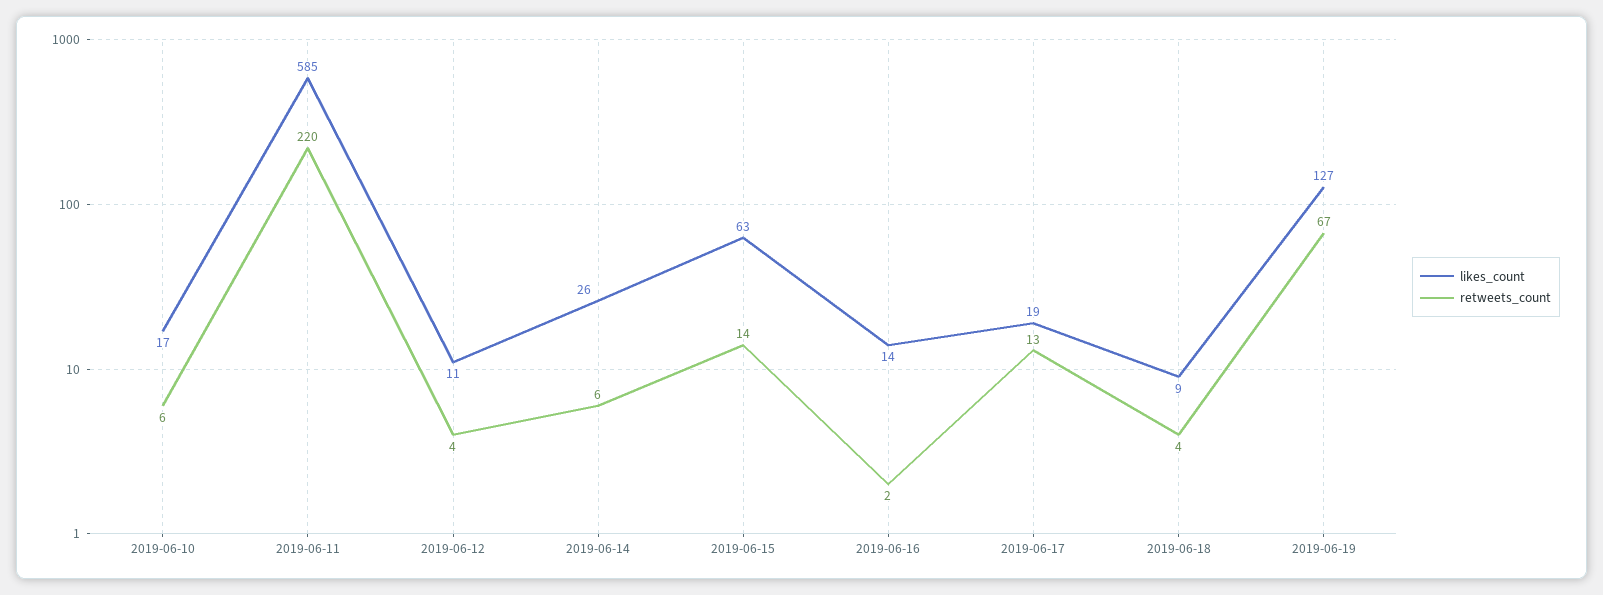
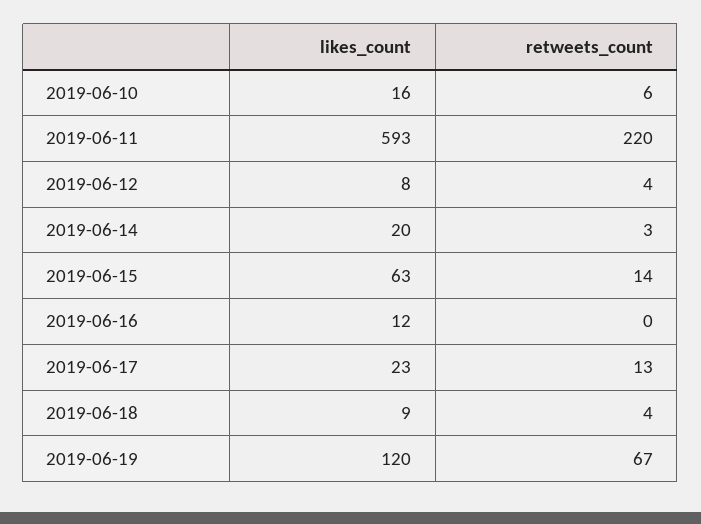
  {
    "likes_count": {
-     "2019-06-10": 17,
+     "2019-06-10": 16,
-     "2019-06-11": 585,
+     "2019-06-11": 593,
-     "2019-06-12": 11,
+     "2019-06-12": 8,
-     "2019-06-14": 26,
+     "2019-06-14": 20,
      "2019-06-15": 63,
-     "2019-06-16": 14,
+     "2019-06-16": 12,
-     "2019-06-17": 19,
+     "2019-06-17": 23,
      "2019-06-18": 9,
-     "2019-06-19": 127
+     "2019-06-19": 120
    },
    "retweets_count": {
      "2019-06-10": 6,
      "2019-06-11": 220,
      "2019-06-12": 4,
-     "2019-06-14": 6,
+     "2019-06-14": 3,
      "2019-06-15": 14,
-     "2019-06-16": 2,
+     "2019-06-16": 0,
      "2019-06-17": 13,
      "2019-06-18": 4,
      "2019-06-19": 67
    }
  }

